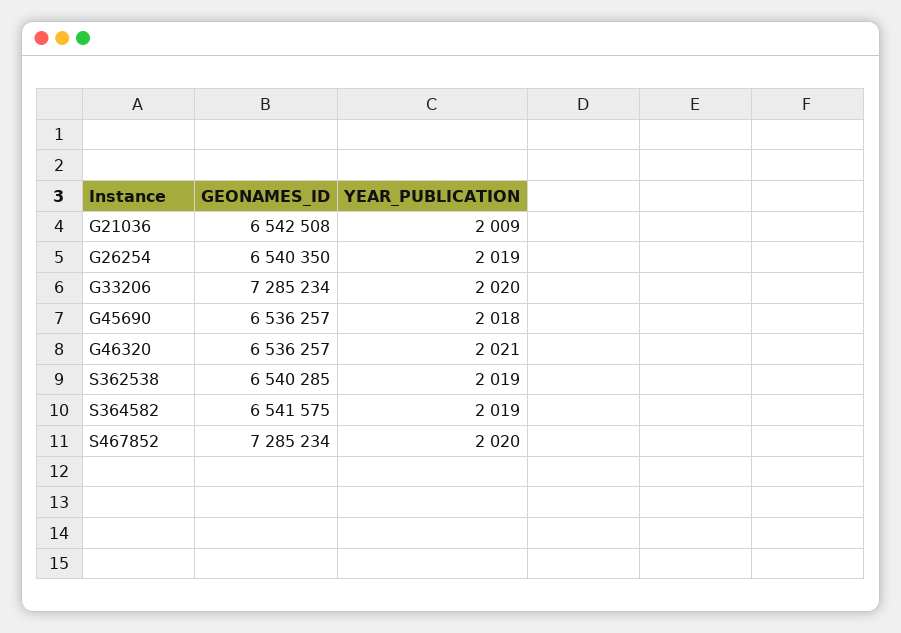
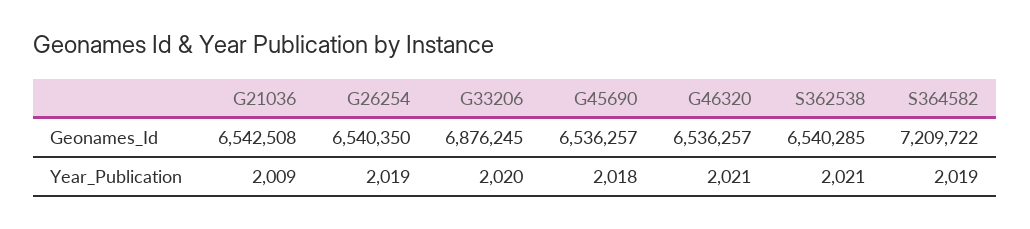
  {
    "GEONAMES_ID": {
      "G21036": 6542508,
      "G26254": 6540350,
-     "G33206": 7285234,
+     "G33206": 6876245,
      "G45690": 6536257,
      "G46320": 6536257,
      "S362538": 6540285,
-     "S364582": 6541575,
+     "S364582": 7209722
-     "S467852": 7285234
    },
    "YEAR_PUBLICATION": {
      "G21036": 2009,
      "G26254": 2019,
      "G33206": 2020,
      "G45690": 2018,
      "G46320": 2021,
-     "S362538": 2019,
+     "S362538": 2021,
-     "S364582": 2019,
+     "S364582": 2019
-     "S467852": 2020
    }
  }

